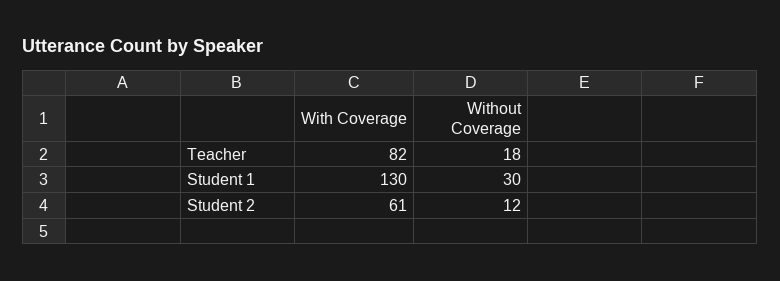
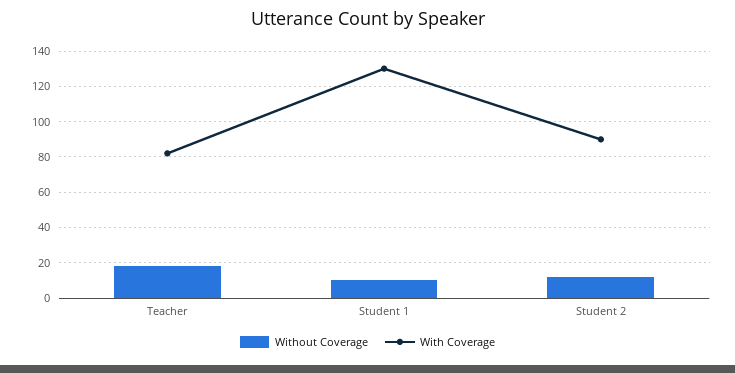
  {
    "With Coverage": {
      "Teacher": 82,
      "Student 1": 130,
-     "Student 2": 61
+     "Student 2": 90
    },
    "Without Coverage": {
      "Teacher": 18,
-     "Student 1": 30,
+     "Student 1": 10,
      "Student 2": 12
    }
  }

